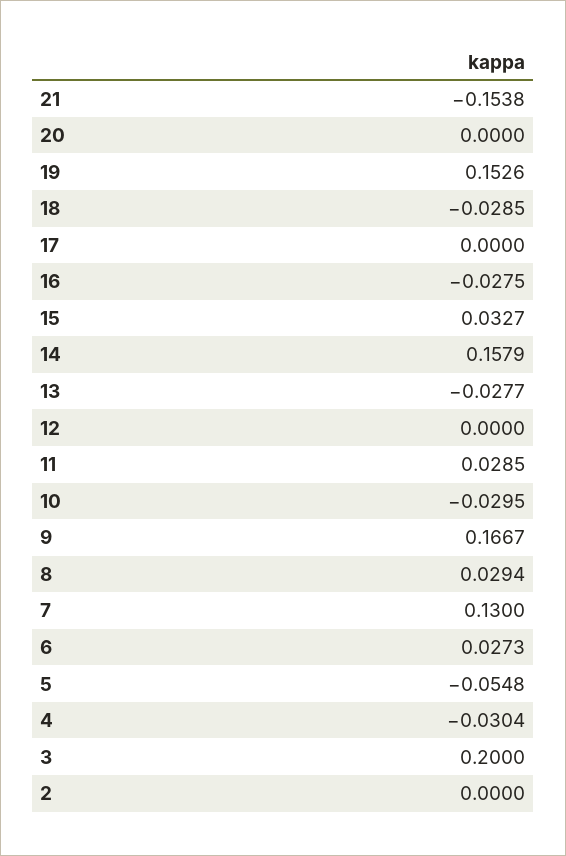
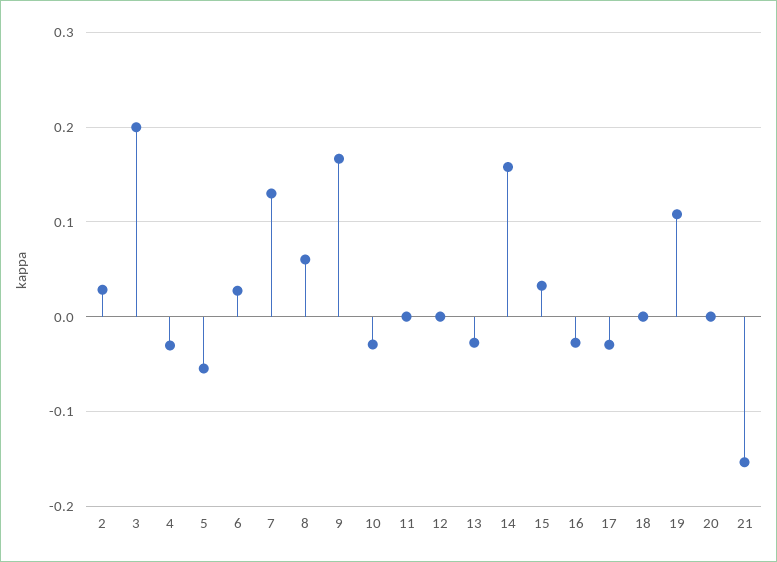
  {
    "21": -0.1538,
    "20": 0,
-   "19": 0.1526,
+   "19": 0.11,
-   "18": -0.0285,
+   "18": 0,
-   "17": 0,
+   "17": -0.03,
    "16": -0.0275,
    "15": 0.0327,
    "14": 0.1579,
    "13": -0.0277,
    "12": 0,
-   "11": 0.0285,
+   "11": 0,
    "10": -0.0295,
    "9": 0.1667,
-   "8": 0.0294,
+   "8": 0.06,
    "7": 0.13,
    "6": 0.0273,
    "5": -0.0548,
    "4": -0.0304,
    "3": 0.2,
-   "2": 0
+   "2": 0.03
  }

